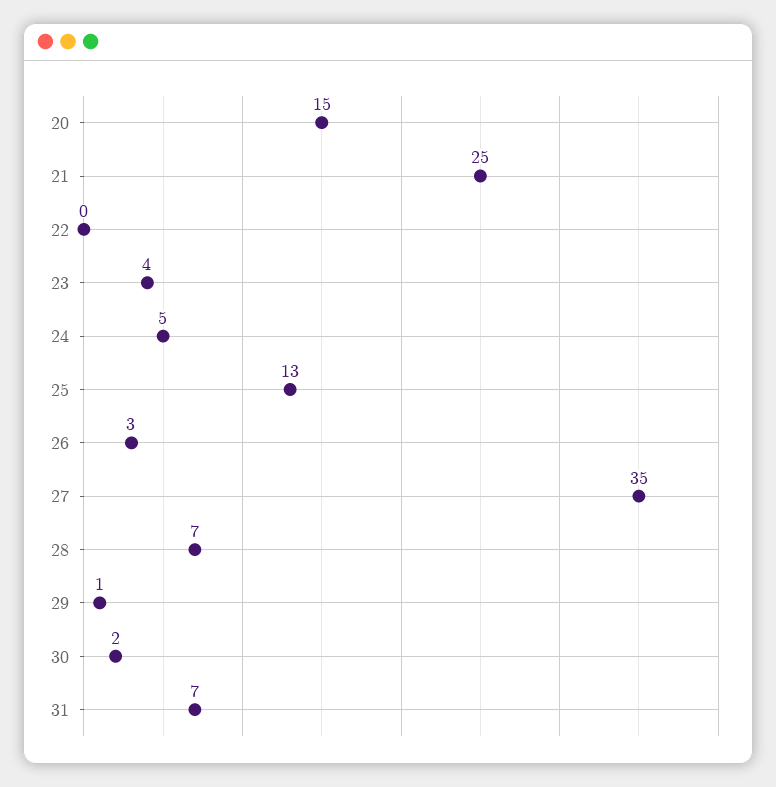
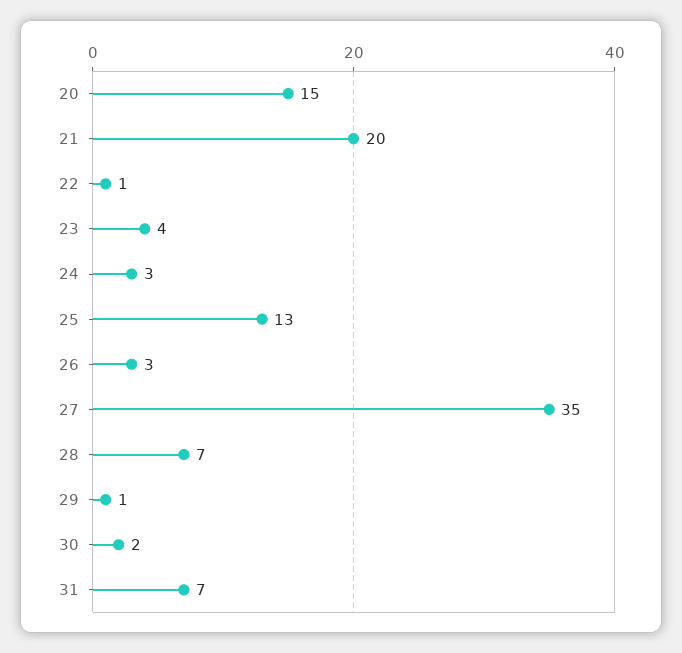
  {
    "20": 15,
-   "21": 25,
+   "21": 20,
-   "22": 0,
+   "22": 1,
    "23": 4,
-   "24": 5,
+   "24": 3,
    "25": 13,
    "26": 3,
    "27": 35,
    "28": 7,
    "29": 1,
    "30": 2,
    "31": 7
  }

